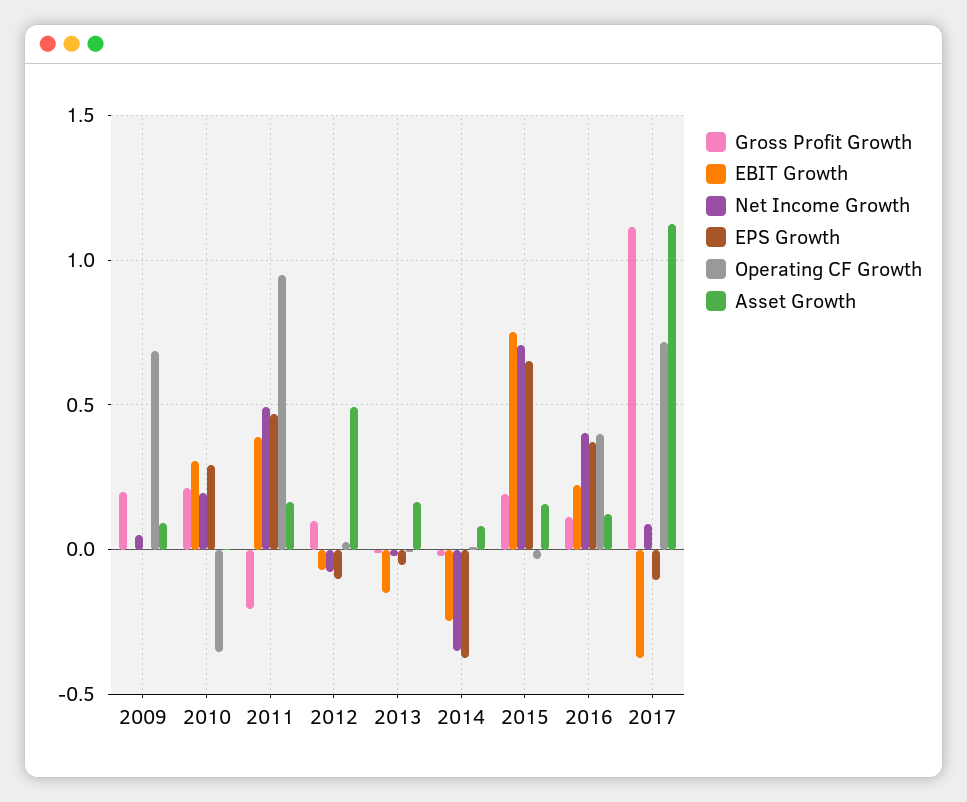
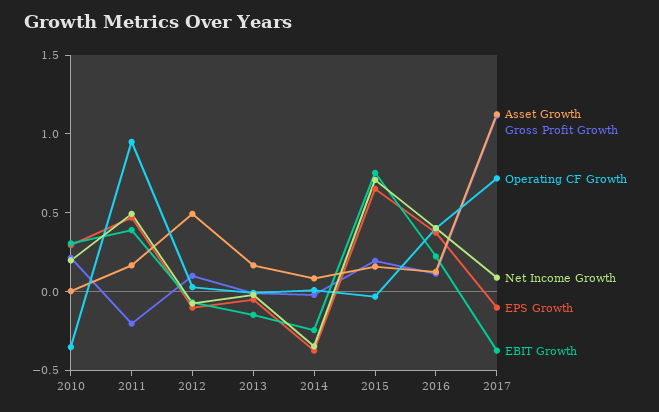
  {
    "Gross Profit Growth": {
-     "2009": 0.2,
      "2010": 0.2,
      "2011": -0.2,
      "2012": 0.1,
      "2013": 0,
      "2014": 0,
      "2015": 0.2,
      "2016": 0.1,
      "2017": 1.1
    },
    "EBIT Growth": {
-     "2009": 0,
      "2010": 0.3,
      "2011": 0.4,
      "2012": -0.05,
      "2013": -0.15,
      "2014": -0.25,
      "2015": 0.75,
      "2016": 0.2,
      "2017": -0.35
    },
    "Net Income Growth": {
-     "2009": 0.05,
      "2010": 0.2,
      "2011": 0.5,
      "2012": -0.1,
      "2013": 0,
      "2014": -0.35,
      "2015": 0.7,
      "2016": 0.4,
      "2017": 0.1
    },
    "EPS Growth": {
-     "2009": 0,
      "2010": 0.3,
      "2011": 0.45,
      "2012": -0.1,
      "2013": -0.05,
      "2014": -0.35,
      "2015": 0.65,
      "2016": 0.35,
      "2017": -0.1
    },
    "Operating CF Growth": {
-     "2009": 0.7,
      "2010": -0.35,
      "2011": 0.95,
      "2012": 0.05,
      "2013": 0,
      "2014": 0,
      "2015": -0.05,
      "2016": 0.4,
      "2017": 0.7
    },
    "Asset Growth": {
-     "2009": 0.1,
      "2010": 0,
      "2011": 0.15,
      "2012": 0.5,
      "2013": 0.15,
      "2014": 0.1,
      "2015": 0.15,
      "2016": 0.1,
      "2017": 1.1
    }
  }

